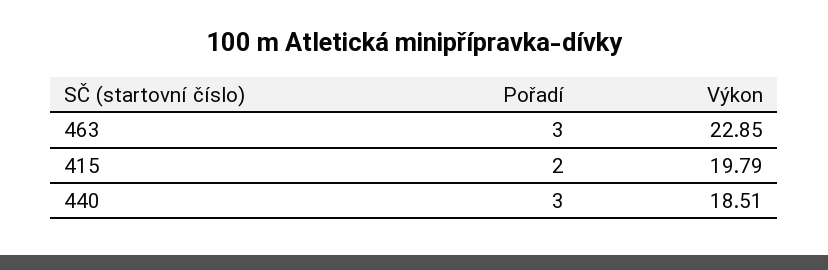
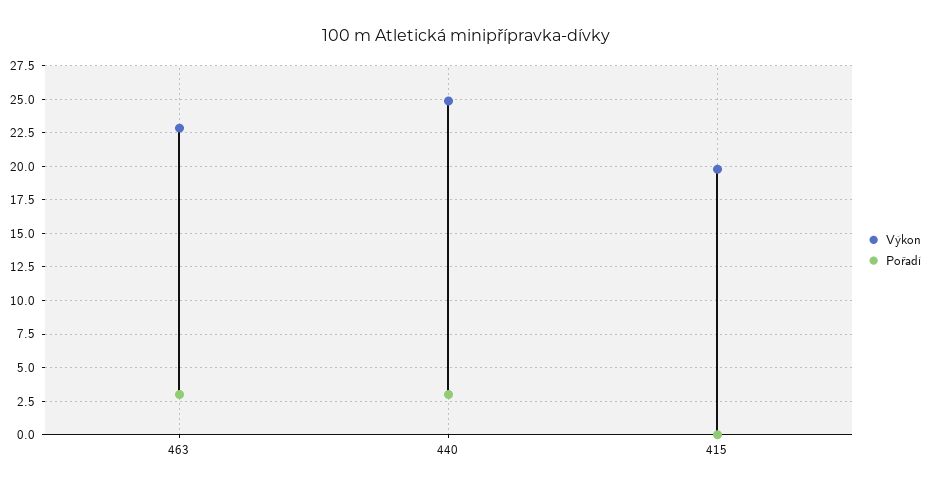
  {
    "Pořadí": {
      "463": 3,
-     "415": 2,
+     "415": 0,
      "440": 3
    },
    "Výkon": {
      "463": 22.85,
      "415": 19.79,
-     "440": 18.51
+     "440": 25
    }
  }

